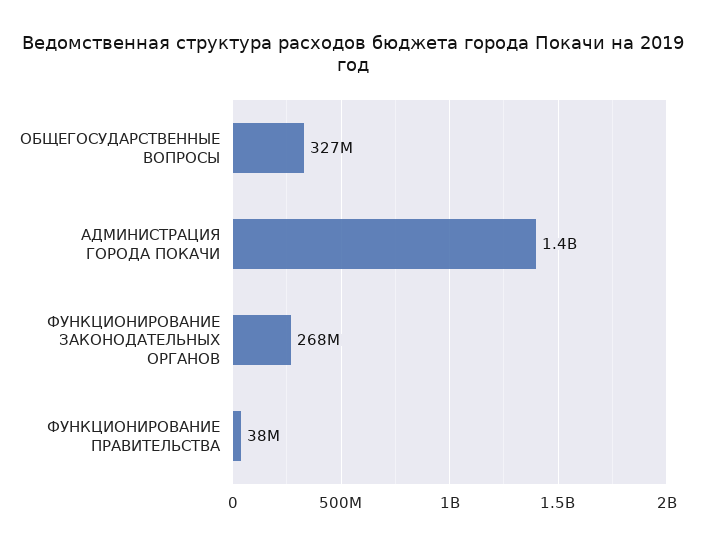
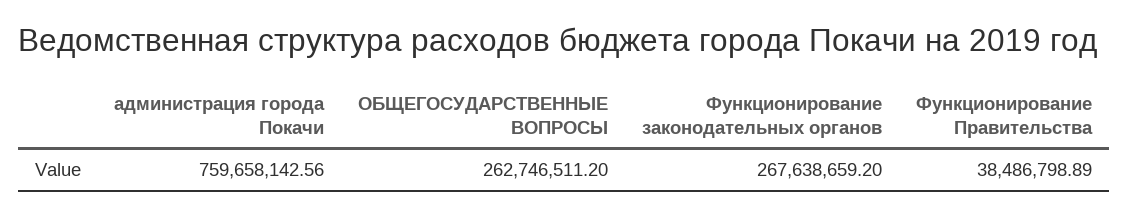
  {
-   "ОБЩЕГОСУДАРСТВЕННЫЕ ВОПРОСЫ": 327000000,
+   "ОБЩЕГОСУДАРСТВЕННЫЕ ВОПРОСЫ": 262746511.2,
-   "АДМИНИСТРАЦИЯ ГОРОДА ПОКАЧИ": 1400000000,
+   "АДМИНИСТРАЦИЯ ГОРОДА ПОКАЧИ": 759658142.56,
    "ФУНКЦИОНИРОВАНИЕ ЗАКОНОДАТЕЛЬНЫХ ОРГАНОВ": 267638659.2,
    "ФУНКЦИОНИРОВАНИЕ ПРАВИТЕЛЬСТВА": 38486798.89
  }

